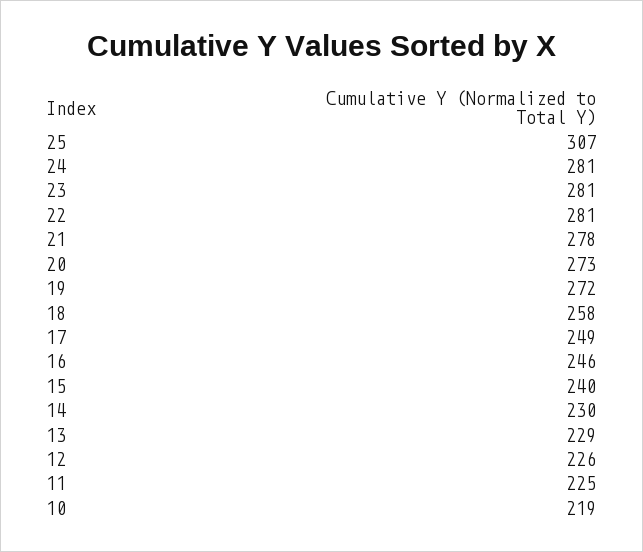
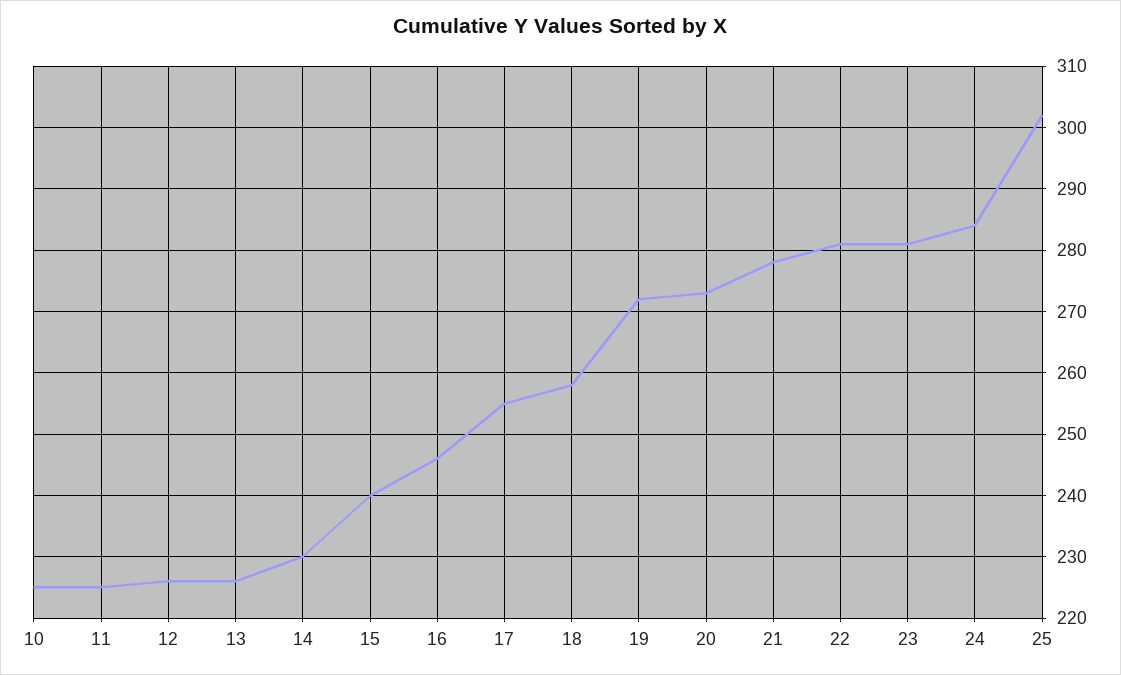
  {
-   "25": 307,
+   "25": 302,
-   "24": 281,
+   "24": 284,
    "23": 281,
    "22": 281,
    "21": 278,
    "20": 273,
    "19": 272,
    "18": 258,
-   "17": 249,
+   "17": 255,
    "16": 246,
    "15": 240,
    "14": 230,
-   "13": 229,
+   "13": 226,
    "12": 226,
    "11": 225,
-   "10": 219
+   "10": 225
  }

